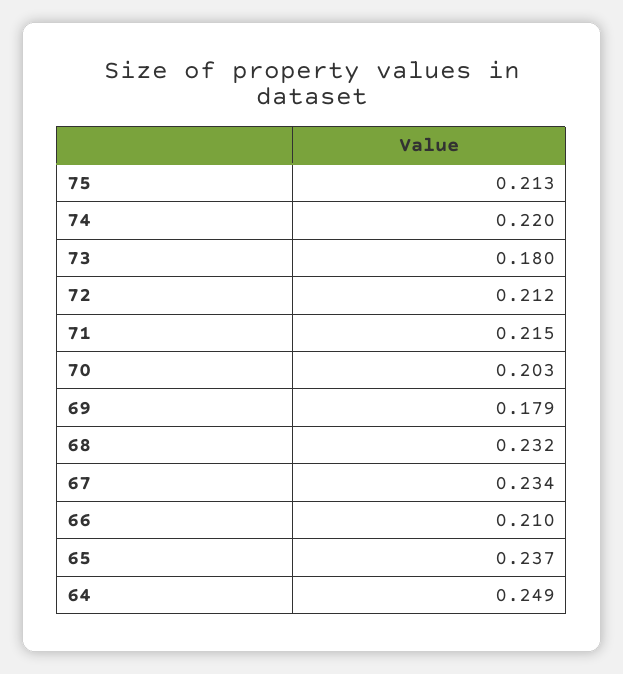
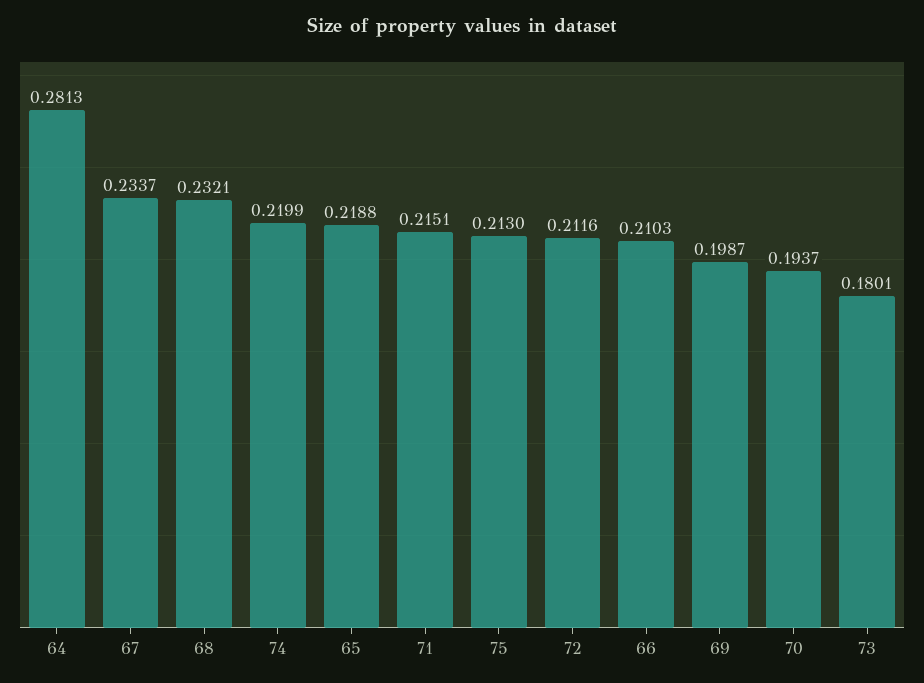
  {
    "75": 0.213,
    "74": 0.2199,
    "73": 0.1801,
    "72": 0.2116,
    "71": 0.2151,
-   "70": 0.203,
+   "70": 0.1937,
-   "69": 0.179,
+   "69": 0.1987,
    "68": 0.2321,
    "67": 0.2337,
    "66": 0.2103,
-   "65": 0.237,
+   "65": 0.2188,
-   "64": 0.249
+   "64": 0.2813
  }

